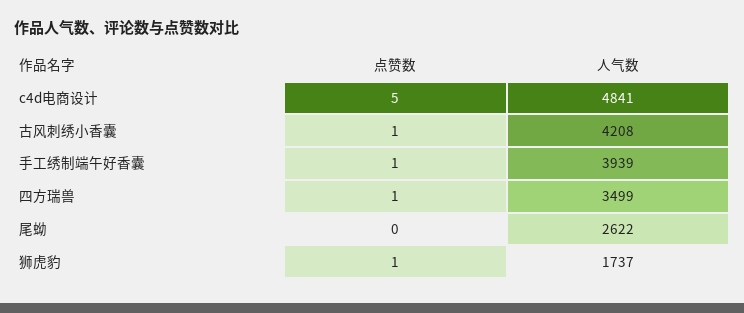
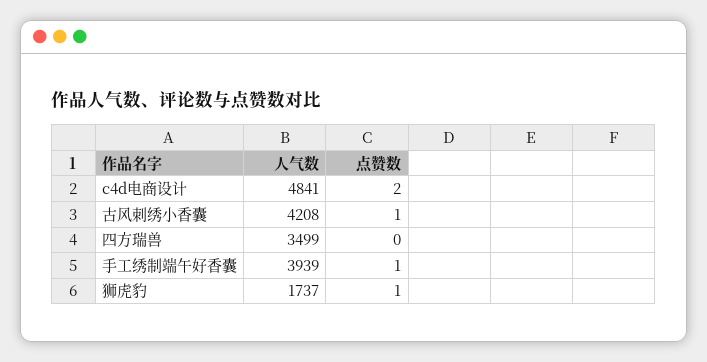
  {
    "点赞数": {
-     "c4d电商设计": 5,
+     "c4d电商设计": 2,
      "古风刺绣小香囊": 1,
      "手工绣制端午好香囊": 1,
-     "四方瑞兽": 1,
+     "四方瑞兽": 0,
-     "尾蚴": 0,
      "狮虎豹": 1
    },
    "人气数": {
      "c4d电商设计": 4841,
      "古风刺绣小香囊": 4208,
      "手工绣制端午好香囊": 3939,
      "四方瑞兽": 3499,
-     "尾蚴": 2622,
      "狮虎豹": 1737
    }
  }

